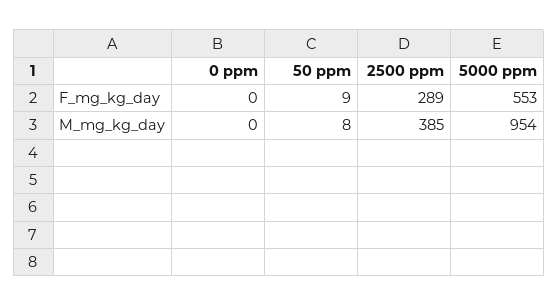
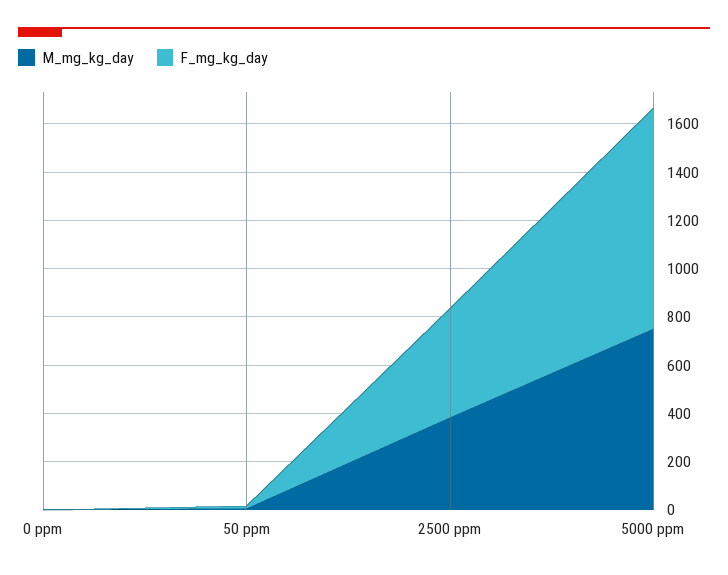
  {
    "F_mg_kg_day": {
      "0 ppm": 0,
      "50 ppm": 9,
-     "2500 ppm": 289,
+     "2500 ppm": 450,
-     "5000 ppm": 553
+     "5000 ppm": 900
    },
    "M_mg_kg_day": {
      "0 ppm": 0,
      "50 ppm": 8,
      "2500 ppm": 385,
-     "5000 ppm": 954
+     "5000 ppm": 750
    }
  }

